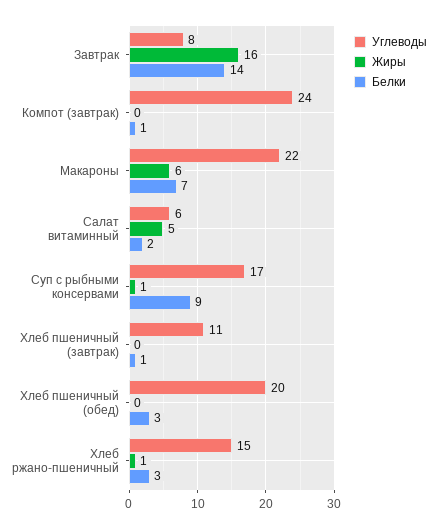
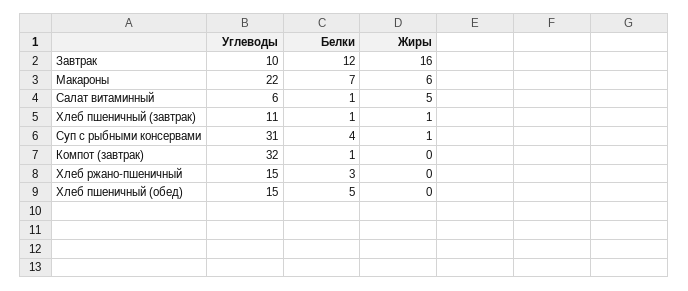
  {
    "Углеводы": {
-     "Завтрак": 8,
+     "Завтрак": 10,
-     "Компот (завтрак)": 24,
+     "Компот (завтрак)": 32,
      "Макароны": 22,
      "Салат витаминный": 6,
-     "Суп с рыбными консервами": 17,
+     "Суп с рыбными консервами": 31,
      "Хлеб пшеничный (завтрак)": 11,
-     "Хлеб пшеничный (обед)": 20,
+     "Хлеб пшеничный (обед)": 15,
      "Хлеб ржано-пшеничный": 15
    },
    "Жиры": {
      "Завтрак": 16,
      "Компот (завтрак)": 0,
      "Макароны": 6,
      "Салат витаминный": 5,
      "Суп с рыбными консервами": 1,
-     "Хлеб пшеничный (завтрак)": 0,
+     "Хлеб пшеничный (завтрак)": 1,
      "Хлеб пшеничный (обед)": 0,
-     "Хлеб ржано-пшеничный": 1
+     "Хлеб ржано-пшеничный": 0
    },
    "Белки": {
-     "Завтрак": 14,
+     "Завтрак": 12,
      "Компот (завтрак)": 1,
      "Макароны": 7,
-     "Салат витаминный": 2,
+     "Салат витаминный": 1,
-     "Суп с рыбными консервами": 9,
+     "Суп с рыбными консервами": 4,
      "Хлеб пшеничный (завтрак)": 1,
-     "Хлеб пшеничный (обед)": 3,
+     "Хлеб пшеничный (обед)": 5,
      "Хлеб ржано-пшеничный": 3
    }
  }

